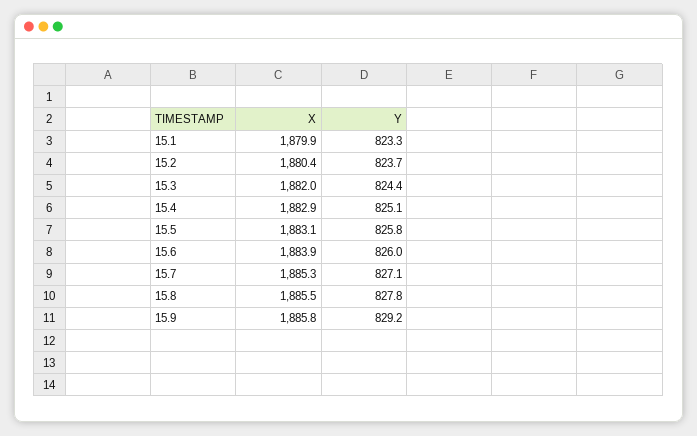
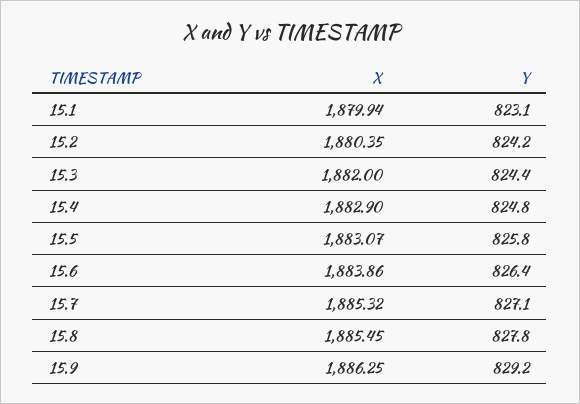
  {
    "X": {
      "15.1": 1879.94,
      "15.2": 1880.35,
      "15.3": 1882,
      "15.4": 1882.9,
      "15.5": 1883.07,
      "15.6": 1883.86,
      "15.7": 1885.32,
      "15.8": 1885.45,
-     "15.9": 1885.8
+     "15.9": 1886.25
    },
    "Y": {
-     "15.1": 823.3,
+     "15.1": 823.1,
-     "15.2": 823.7,
+     "15.2": 824.2,
      "15.3": 824.4,
-     "15.4": 825.1,
+     "15.4": 824.8,
      "15.5": 825.8,
-     "15.6": 826,
+     "15.6": 826.4,
      "15.7": 827.1,
      "15.8": 827.8,
      "15.9": 829.2
    }
  }

